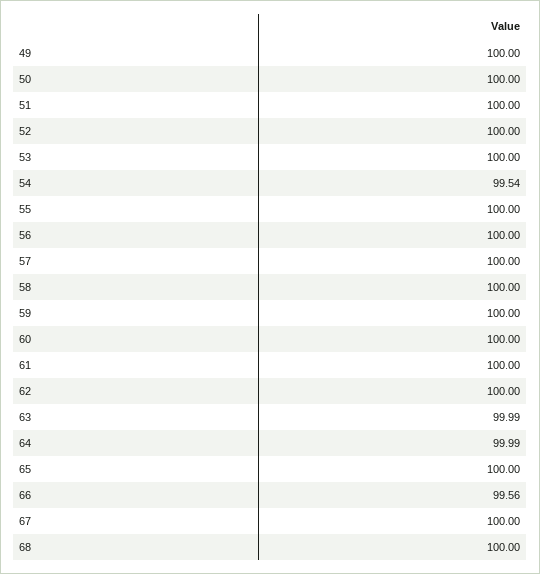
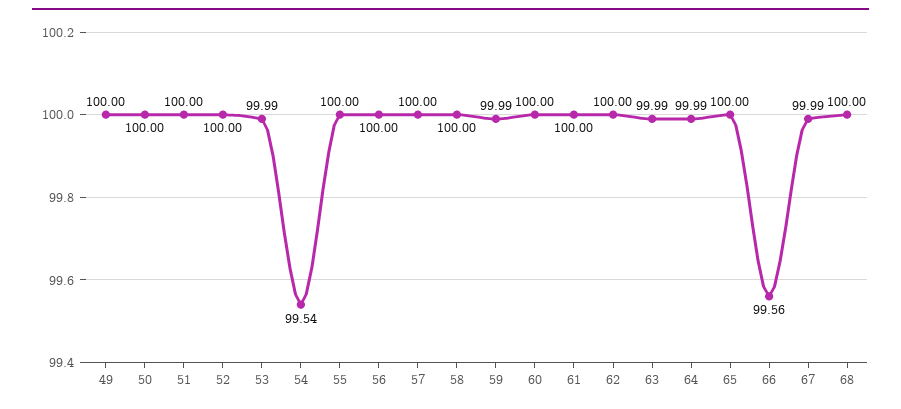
  {
    "49": 100,
    "50": 100,
    "51": 100,
    "52": 100,
-   "53": 100,
+   "53": 99.99,
    "54": 99.54,
    "55": 100,
    "56": 100,
    "57": 100,
    "58": 100,
-   "59": 100,
+   "59": 99.99,
    "60": 100,
    "61": 100,
    "62": 100,
    "63": 99.99,
    "64": 99.99,
    "65": 100,
    "66": 99.56,
-   "67": 100,
+   "67": 99.99,
    "68": 100
  }

